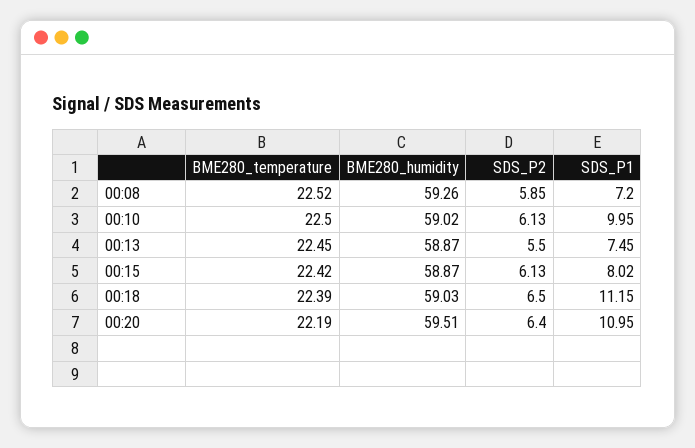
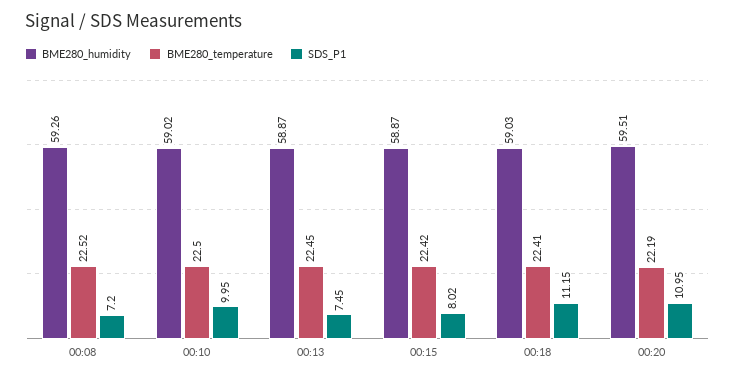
  {
    "BME280_temperature": {
      "00:08": 22.52,
      "00:10": 22.5,
      "00:13": 22.45,
      "00:15": 22.42,
-     "00:18": 22.39,
+     "00:18": 22.41,
      "00:20": 22.19
    },
    "BME280_humidity": {
      "00:08": 59.26,
      "00:10": 59.02,
      "00:13": 58.87,
      "00:15": 58.87,
      "00:18": 59.03,
      "00:20": 59.51
    },
-   "SDS_P2": {
-     "00:08": 5.85,
-     "00:10": 6.13,
-     "00:13": 5.5,
-     "00:15": 6.13,
-     "00:18": 6.5,
-     "00:20": 6.4
-   },
    "SDS_P1": {
      "00:08": 7.2,
      "00:10": 9.95,
      "00:13": 7.45,
      "00:15": 8.02,
      "00:18": 11.15,
      "00:20": 10.95
    }
  }

